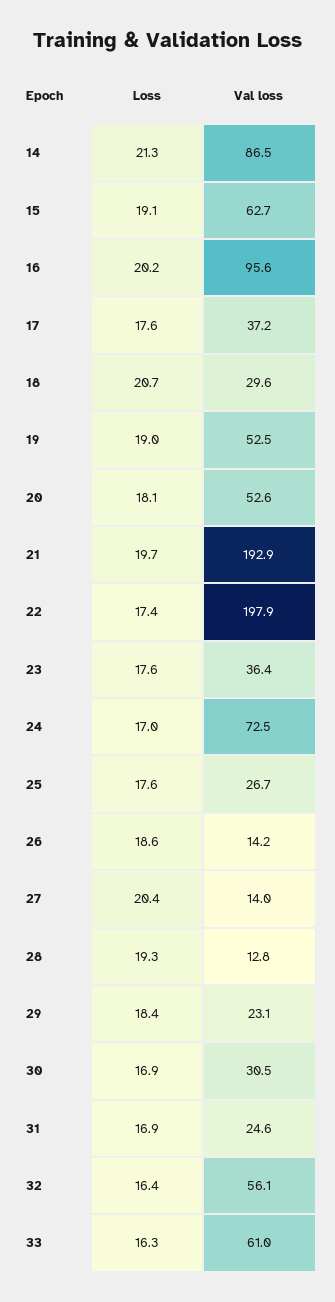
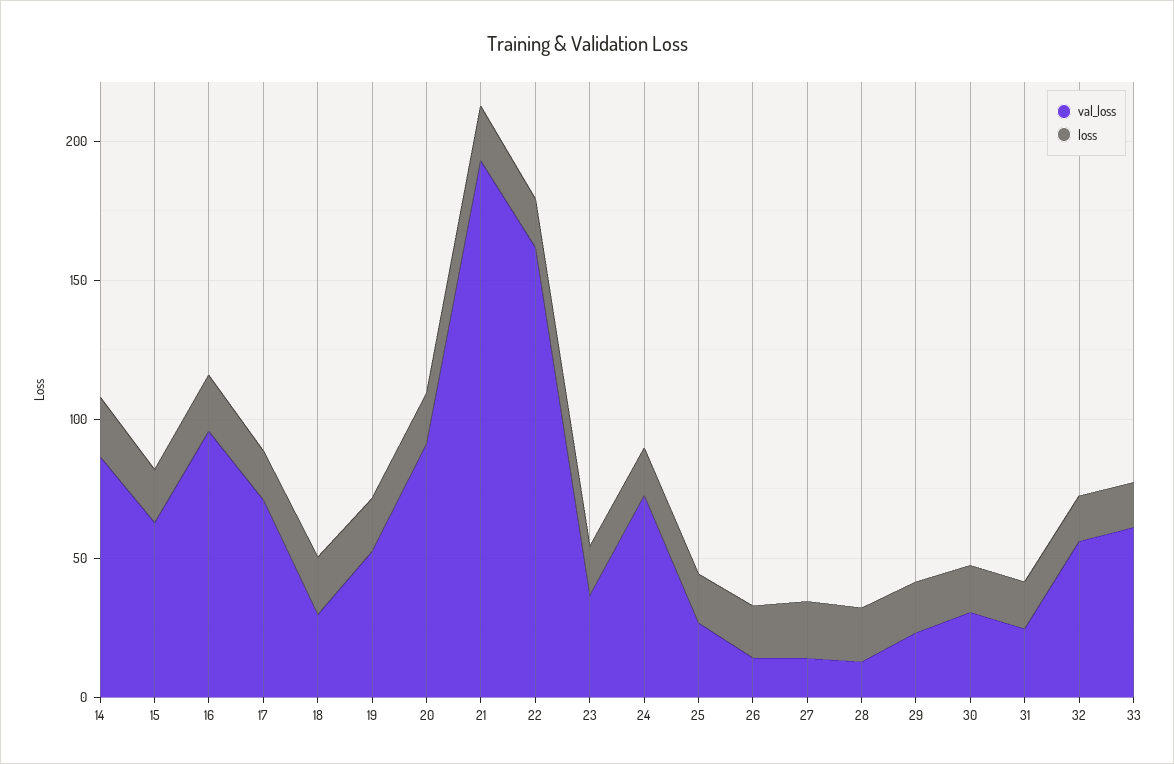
  {
    "Loss": {
      "14": 21.3,
      "15": 19.1,
      "16": 20.2,
      "17": 17.6,
      "18": 20.7,
      "19": 19,
      "20": 18.1,
      "21": 19.7,
      "22": 17.4,
      "23": 17.6,
      "24": 17,
      "25": 17.6,
      "26": 18.6,
      "27": 20.4,
      "28": 19.3,
      "29": 18.4,
      "30": 16.9,
      "31": 16.9,
      "32": 16.4,
      "33": 16.3
    },
    "Val loss": {
      "14": 86.5,
      "15": 62.7,
      "16": 95.6,
-     "17": 37.2,
+     "17": 70,
      "18": 29.6,
      "19": 52.5,
-     "20": 52.6,
+     "20": 90,
      "21": 192.9,
-     "22": 197.9,
+     "22": 160,
      "23": 36.4,
      "24": 72.5,
      "25": 26.7,
      "26": 14.2,
      "27": 14,
      "28": 12.8,
      "29": 23.1,
      "30": 30.5,
      "31": 24.6,
      "32": 56.1,
      "33": 61
    }
  }

